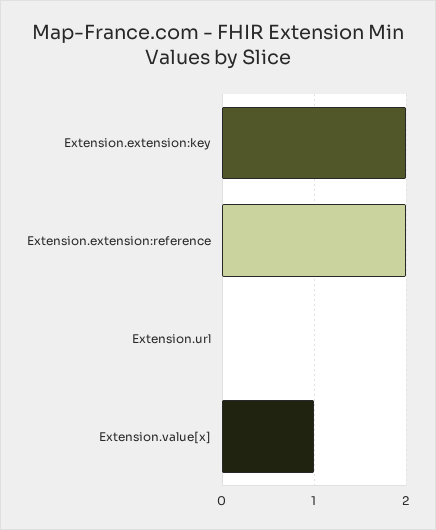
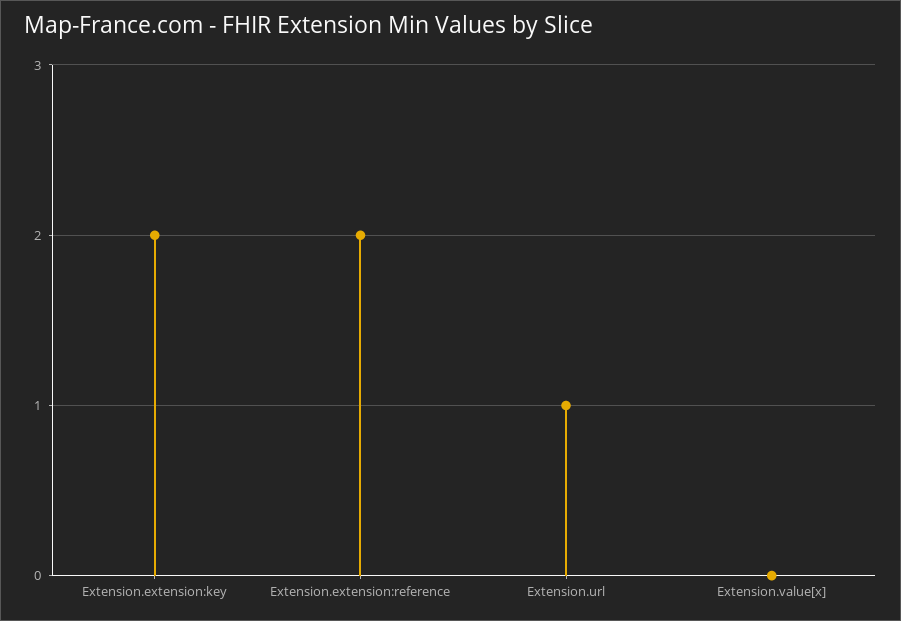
  {
    "Extension.extension:key": 2,
    "Extension.extension:reference": 2,
-   "Extension.url": 0,
+   "Extension.url": 1,
-   "Extension.value[x]": 1
+   "Extension.value[x]": 0
  }

